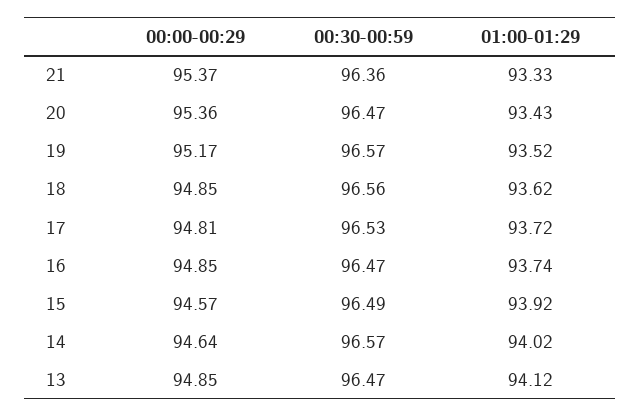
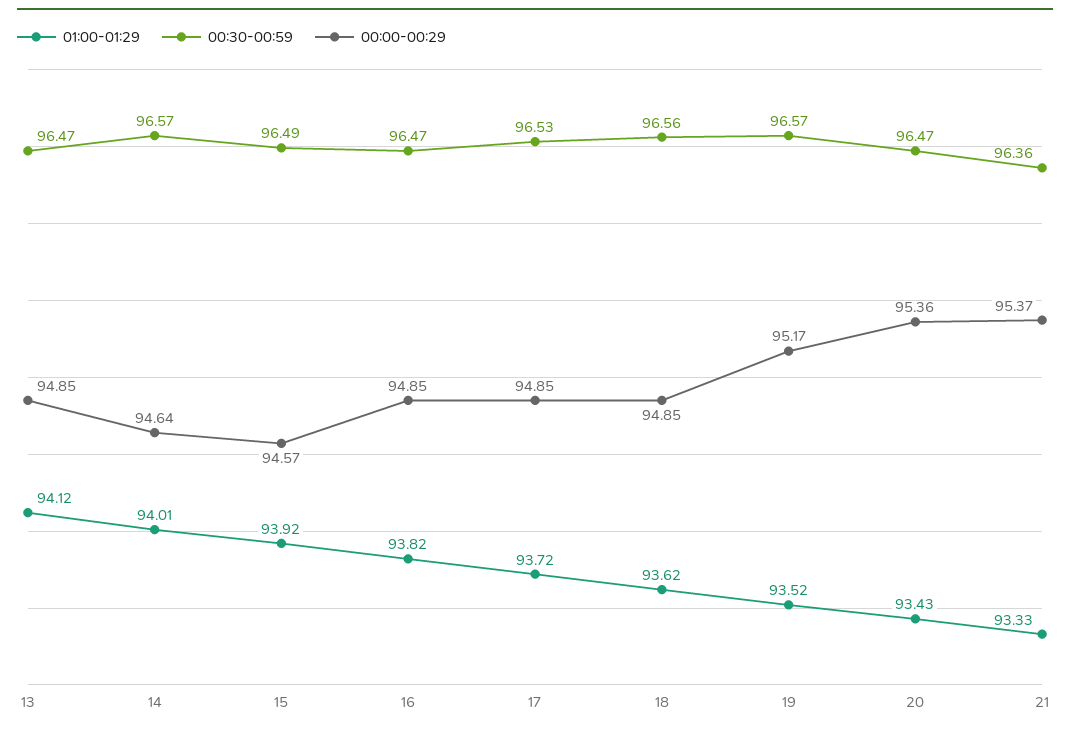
  {
    "00:00-00:29": {
      "21": 95.37,
      "20": 95.36,
      "19": 95.17,
      "18": 94.85,
-     "17": 94.81,
+     "17": 94.85,
      "16": 94.85,
      "15": 94.57,
      "14": 94.64,
      "13": 94.85
    },
    "00:30-00:59": {
      "21": 96.36,
      "20": 96.47,
      "19": 96.57,
      "18": 96.56,
      "17": 96.53,
      "16": 96.47,
      "15": 96.49,
      "14": 96.57,
      "13": 96.47
    },
    "01:00-01:29": {
      "21": 93.33,
      "20": 93.43,
      "19": 93.52,
      "18": 93.62,
      "17": 93.72,
-     "16": 93.74,
+     "16": 93.82,
      "15": 93.92,
-     "14": 94.02,
+     "14": 94.01,
      "13": 94.12
    }
  }

